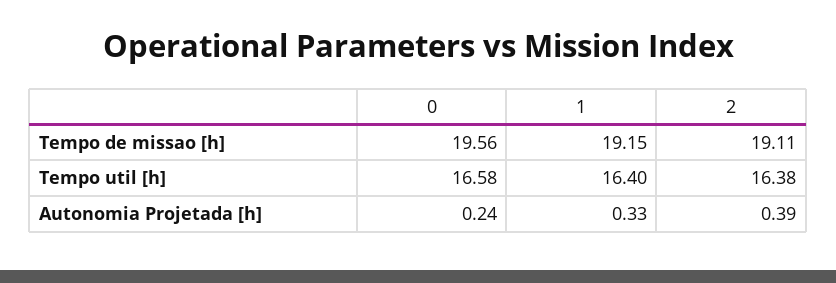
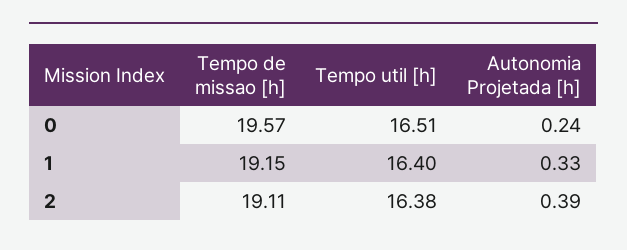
  {
    "0": {
-     "Tempo de missao [h]": 19.56,
+     "Tempo de missao [h]": 19.57,
-     "Tempo util [h]": 16.58,
+     "Tempo util [h]": 16.51,
      "Autonomia Projetada [h]": 0.24
    },
    "1": {
      "Tempo de missao [h]": 19.15,
      "Tempo util [h]": 16.4,
      "Autonomia Projetada [h]": 0.33
    },
    "2": {
      "Tempo de missao [h]": 19.11,
      "Tempo util [h]": 16.38,
      "Autonomia Projetada [h]": 0.39
    }
  }

